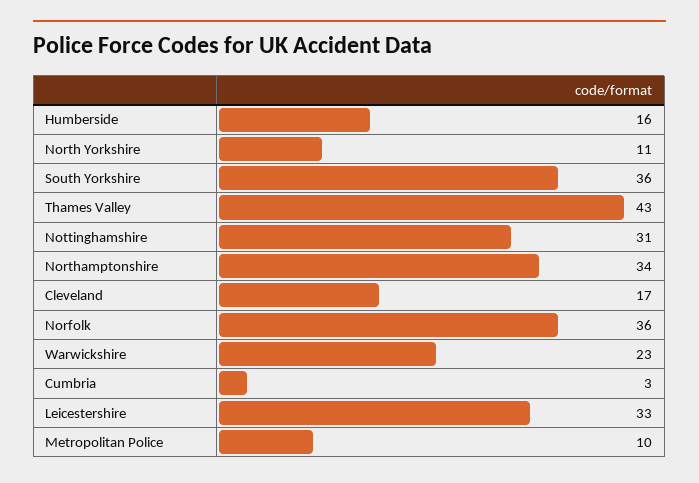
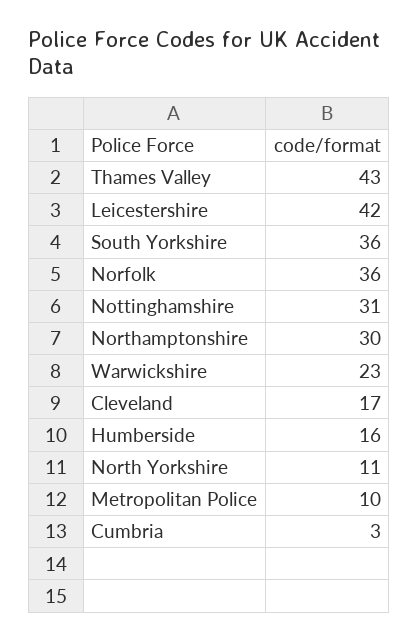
  {
    "Humberside": 16,
    "North Yorkshire": 11,
    "South Yorkshire": 36,
    "Thames Valley": 43,
    "Nottinghamshire": 31,
-   "Northamptonshire": 34,
+   "Northamptonshire": 30,
    "Cleveland": 17,
    "Norfolk": 36,
    "Warwickshire": 23,
    "Cumbria": 3,
-   "Leicestershire": 33,
+   "Leicestershire": 42,
    "Metropolitan Police": 10
  }

